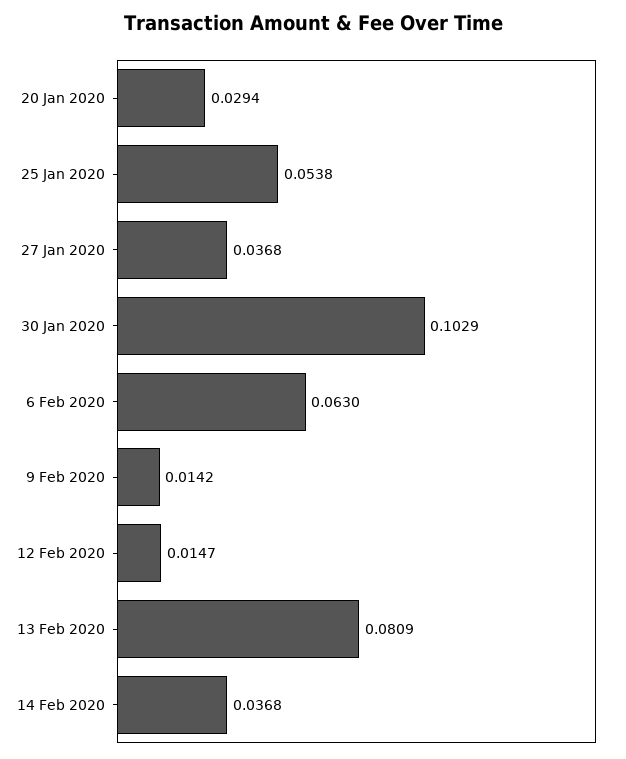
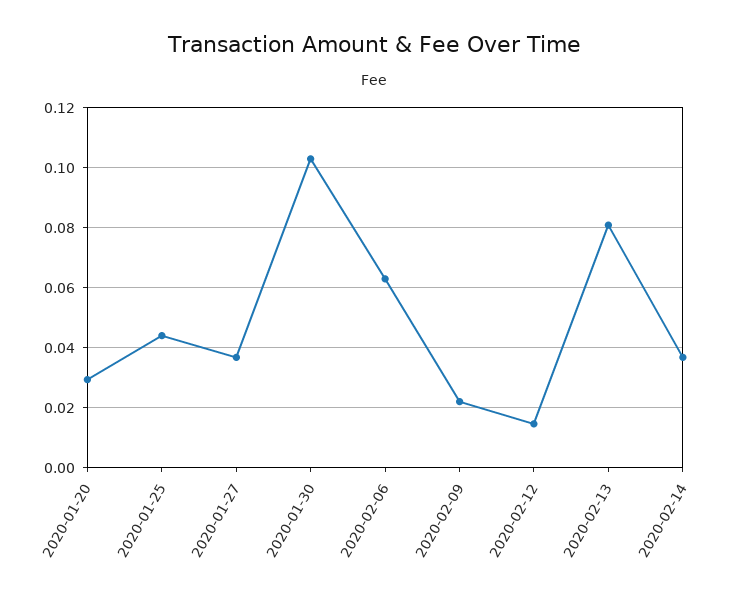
  {
    "20 Jan 2020": 0.0294,
-   "25 Jan 2020": 0.0538,
+   "25 Jan 2020": 0.044,
    "27 Jan 2020": 0.0368,
    "30 Jan 2020": 0.1029,
    "6 Feb 2020": 0.063,
-   "9 Feb 2020": 0.0142,
+   "9 Feb 2020": 0.022,
    "12 Feb 2020": 0.0147,
    "13 Feb 2020": 0.0809,
    "14 Feb 2020": 0.0368
  }

